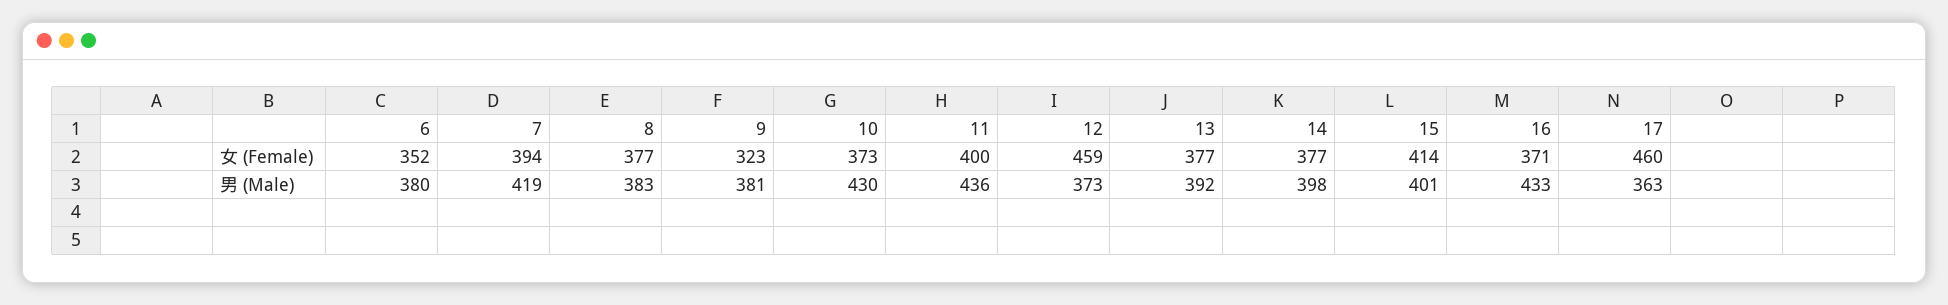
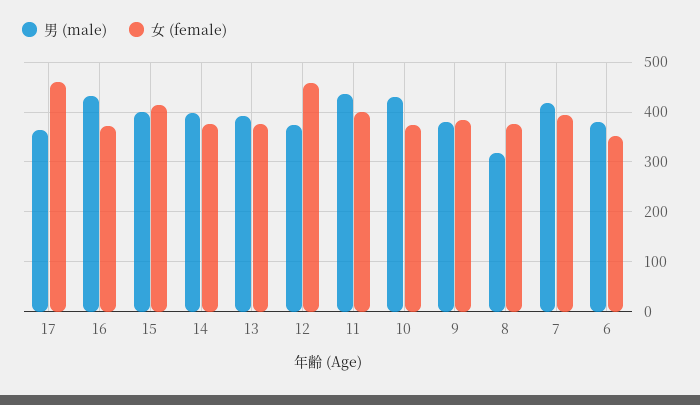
  {
    "女 (Female)": {
      "6": 352,
      "7": 394,
      "8": 377,
-     "9": 323,
+     "9": 380,
      "10": 373,
      "11": 400,
      "12": 459,
      "13": 377,
      "14": 377,
      "15": 414,
      "16": 371,
      "17": 460
    },
    "男 (Male)": {
      "6": 380,
      "7": 419,
-     "8": 383,
+     "8": 320,
      "9": 381,
      "10": 430,
      "11": 436,
      "12": 373,
      "13": 392,
      "14": 398,
      "15": 401,
      "16": 433,
      "17": 363
    }
  }

